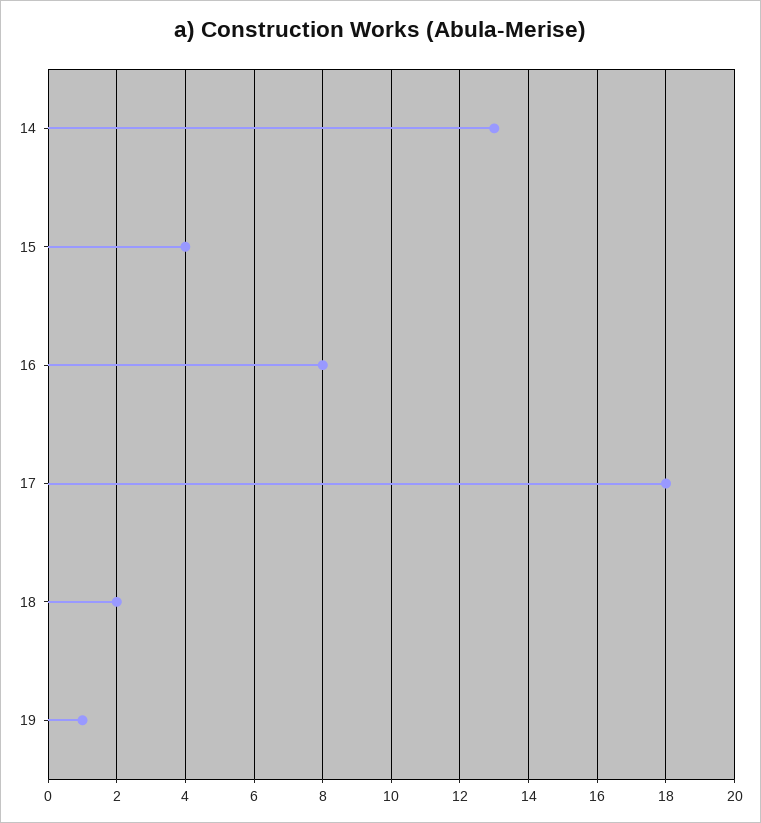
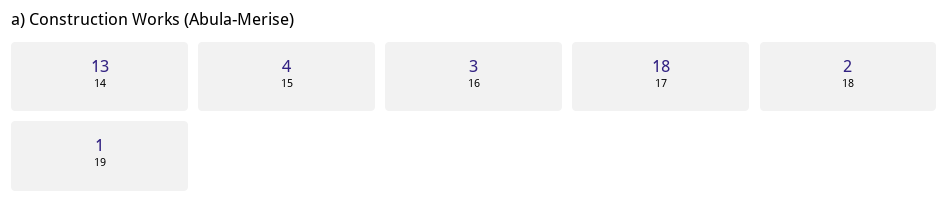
  {
    "14": 13,
    "15": 4,
-   "16": 8,
+   "16": 3,
    "17": 18,
    "18": 2,
    "19": 1
  }

